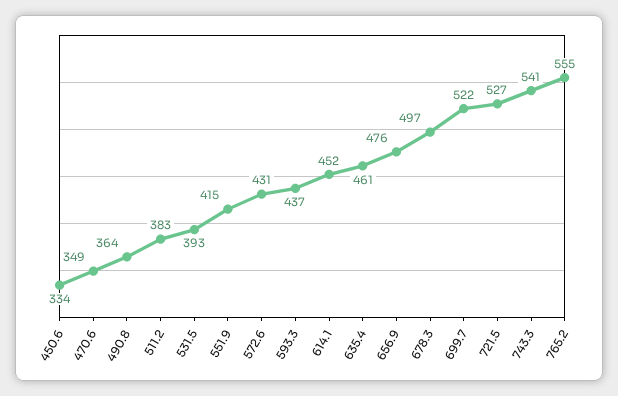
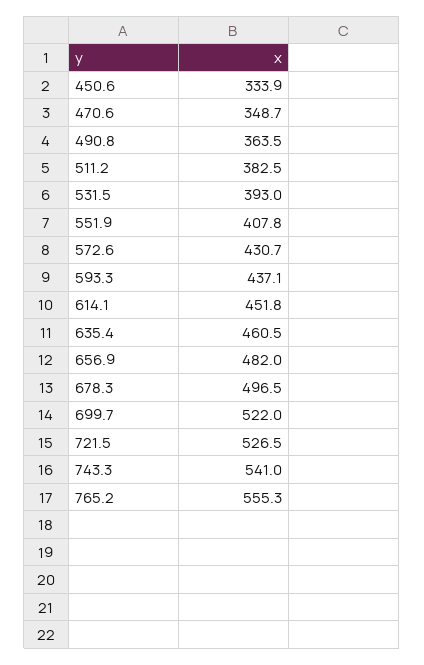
  {
    "450.6": 333.9,
    "470.6": 348.7,
    "490.8": 363.5,
    "511.2": 382.5,
    "531.5": 393,
-   "551.9": 415,
+   "551.9": 407.8,
    "572.6": 430.7,
    "593.3": 437.1,
    "614.1": 451.8,
    "635.4": 460.5,
-   "656.9": 476,
+   "656.9": 482,
    "678.3": 496.5,
    "699.7": 522,
    "721.5": 526.5,
    "743.3": 541,
    "765.2": 555.3
  }

